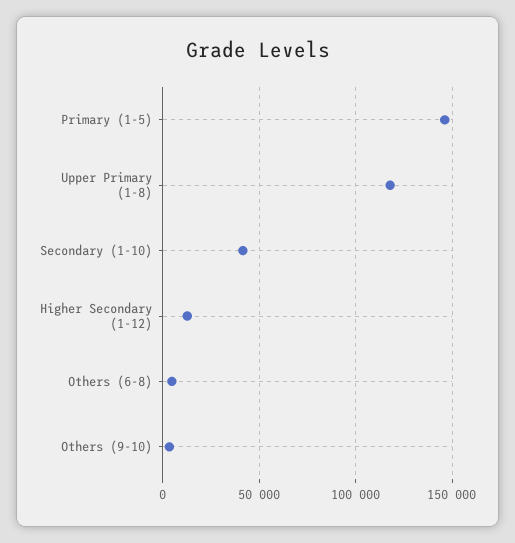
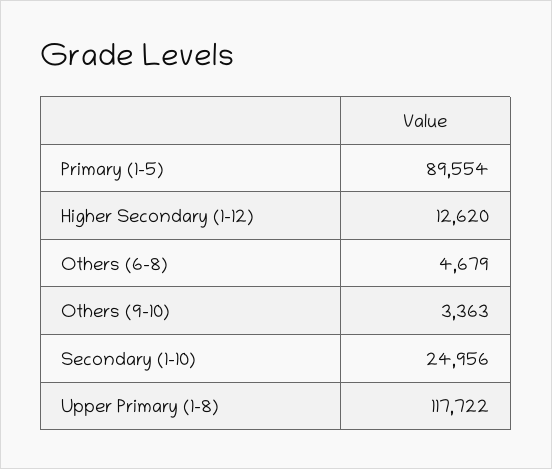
  {
-   "Primary (1-5)": 145000,
+   "Primary (1-5)": 89554,
    "Upper Primary (1-8)": 117722,
-   "Secondary (1-10)": 40000,
+   "Secondary (1-10)": 24956,
    "Higher Secondary (1-12)": 12620,
    "Others (6-8)": 4679,
    "Others (9-10)": 3363
  }

